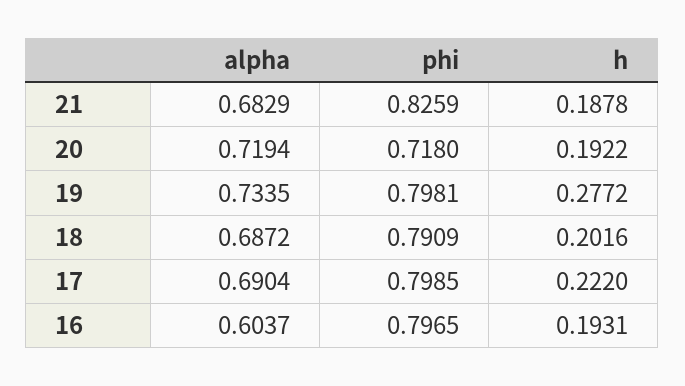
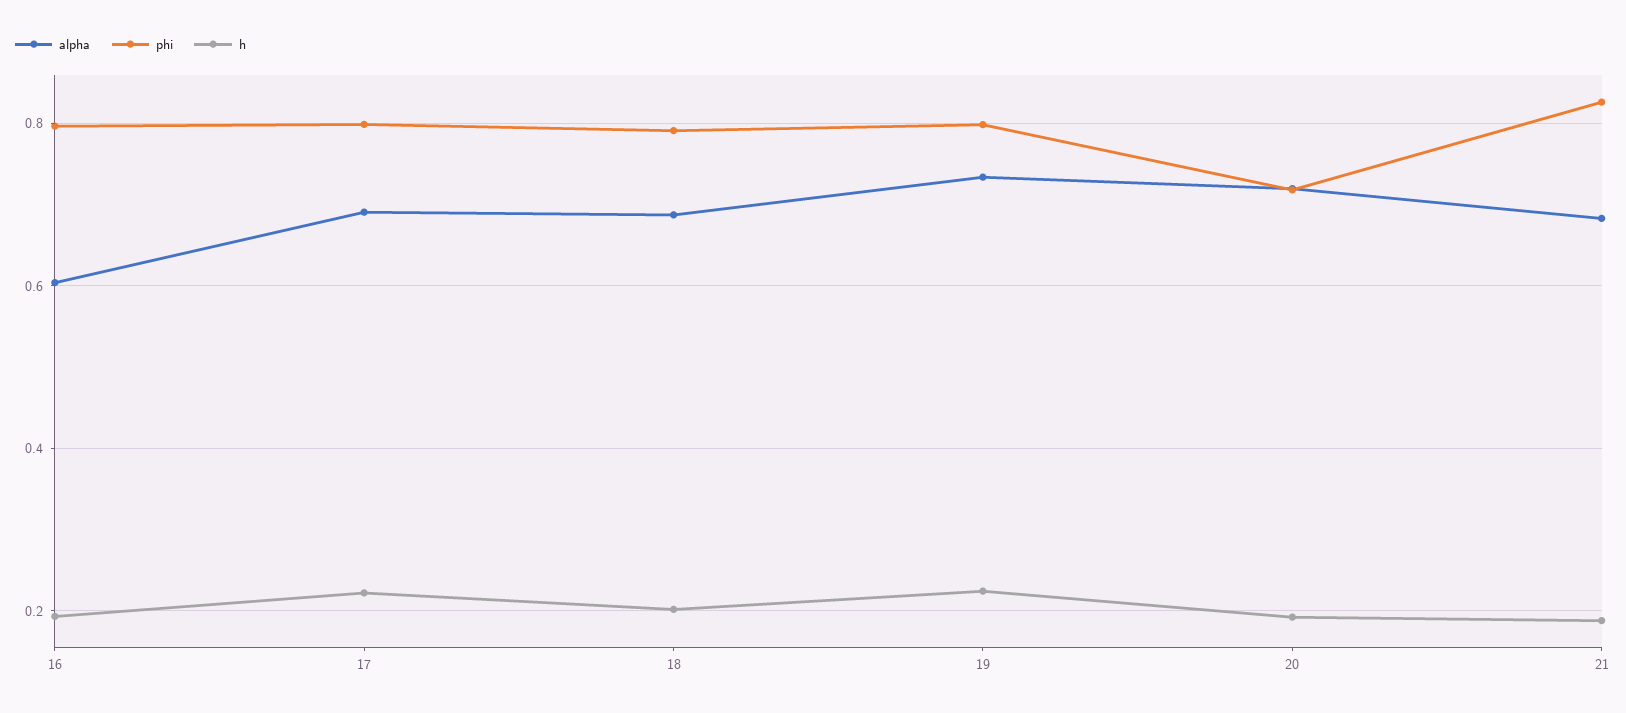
  {
    "alpha": {
      "21": 0.6829,
      "20": 0.7194,
      "19": 0.7335,
      "18": 0.6872,
      "17": 0.6904,
      "16": 0.6037
    },
    "phi": {
      "21": 0.8259,
      "20": 0.718,
      "19": 0.7981,
      "18": 0.7909,
      "17": 0.7985,
      "16": 0.7965
    },
    "h": {
      "21": 0.1878,
      "20": 0.1922,
-     "19": 0.2772,
+     "19": 0.22,
      "18": 0.2016,
      "17": 0.222,
      "16": 0.1931
    }
  }

